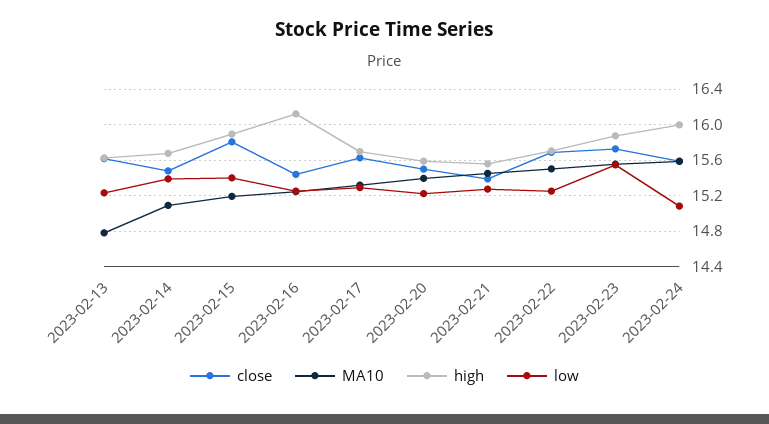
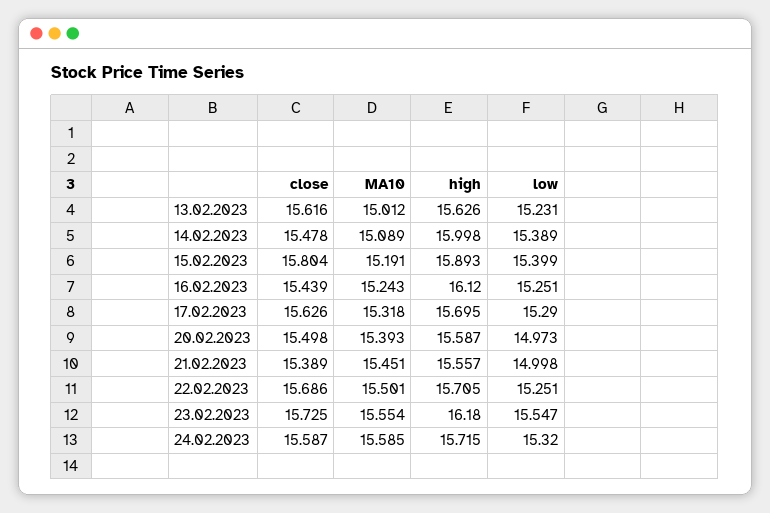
  {
    "close": {
      "2023-02-13": 15.616,
      "2023-02-14": 15.478,
      "2023-02-15": 15.804,
      "2023-02-16": 15.439,
      "2023-02-17": 15.626,
      "2023-02-20": 15.498,
      "2023-02-21": 15.389,
      "2023-02-22": 15.686,
      "2023-02-23": 15.725,
      "2023-02-24": 15.587
    },
    "MA10": {
-     "2023-02-13": 14.8,
+     "2023-02-13": 15.012,
      "2023-02-14": 15.089,
      "2023-02-15": 15.191,
      "2023-02-16": 15.243,
      "2023-02-17": 15.318,
      "2023-02-20": 15.393,
      "2023-02-21": 15.451,
      "2023-02-22": 15.501,
      "2023-02-23": 15.554,
      "2023-02-24": 15.585
    },
    "high": {
      "2023-02-13": 15.626,
-     "2023-02-14": 15.7,
+     "2023-02-14": 15.998,
      "2023-02-15": 15.893,
      "2023-02-16": 16.12,
      "2023-02-17": 15.695,
      "2023-02-20": 15.587,
      "2023-02-21": 15.557,
      "2023-02-22": 15.705,
-     "2023-02-23": 15.9,
+     "2023-02-23": 16.18,
-     "2023-02-24": 16
+     "2023-02-24": 15.715
    },
    "low": {
      "2023-02-13": 15.231,
      "2023-02-14": 15.389,
      "2023-02-15": 15.399,
      "2023-02-16": 15.251,
      "2023-02-17": 15.29,
-     "2023-02-20": 15.2,
+     "2023-02-20": 14.973,
-     "2023-02-21": 15.3,
+     "2023-02-21": 14.998,
      "2023-02-22": 15.251,
      "2023-02-23": 15.547,
-     "2023-02-24": 15.1
+     "2023-02-24": 15.32
    }
  }

